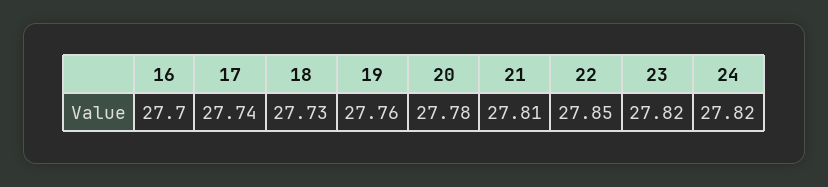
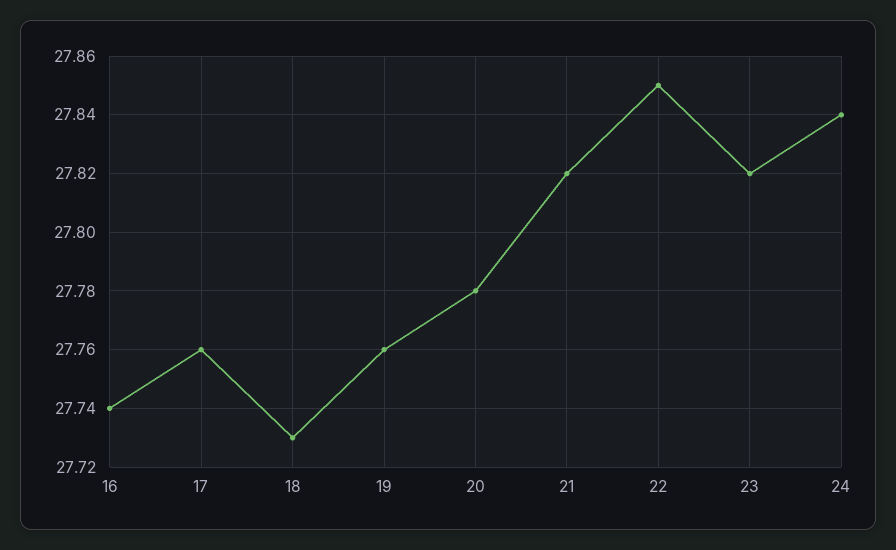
  {
-   "16": 27.7,
+   "16": 27.74,
-   "17": 27.74,
+   "17": 27.76,
    "18": 27.73,
    "19": 27.76,
    "20": 27.78,
-   "21": 27.81,
+   "21": 27.82,
    "22": 27.85,
    "23": 27.82,
-   "24": 27.82
+   "24": 27.84
  }

